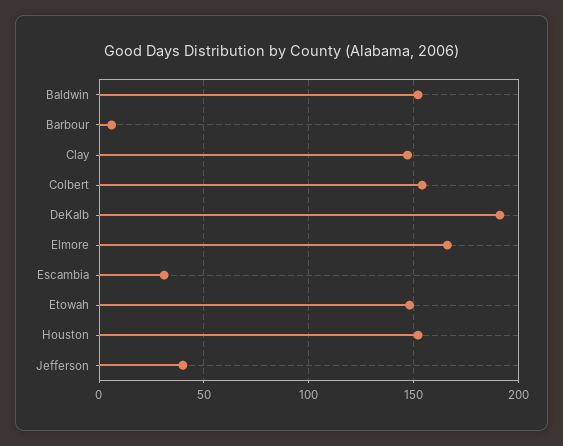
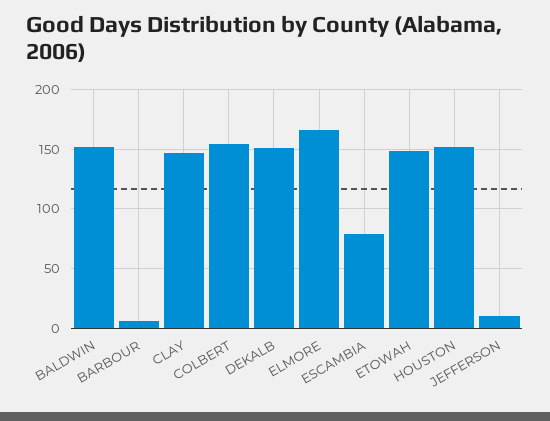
  {
    "Baldwin": 150,
    "Barbour": 5,
    "Clay": 145,
    "Colbert": 155,
-   "DeKalb": 190,
+   "DeKalb": 150,
    "Elmore": 165,
-   "Escambia": 30,
+   "Escambia": 80,
    "Etowah": 150,
    "Houston": 150,
-   "Jefferson": 40
+   "Jefferson": 10
  }

